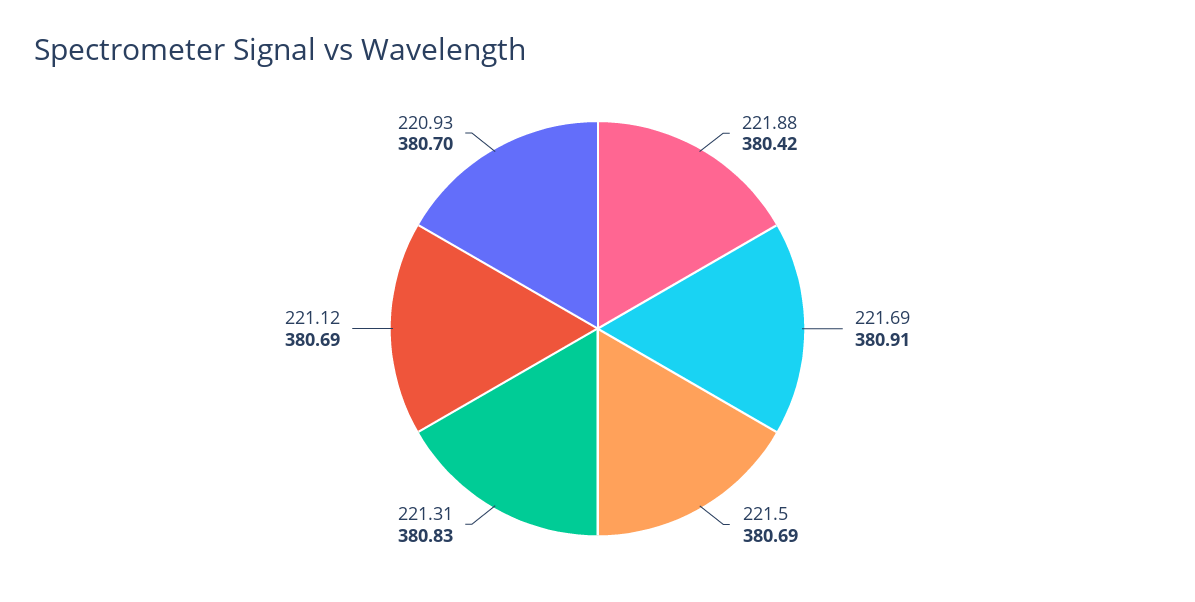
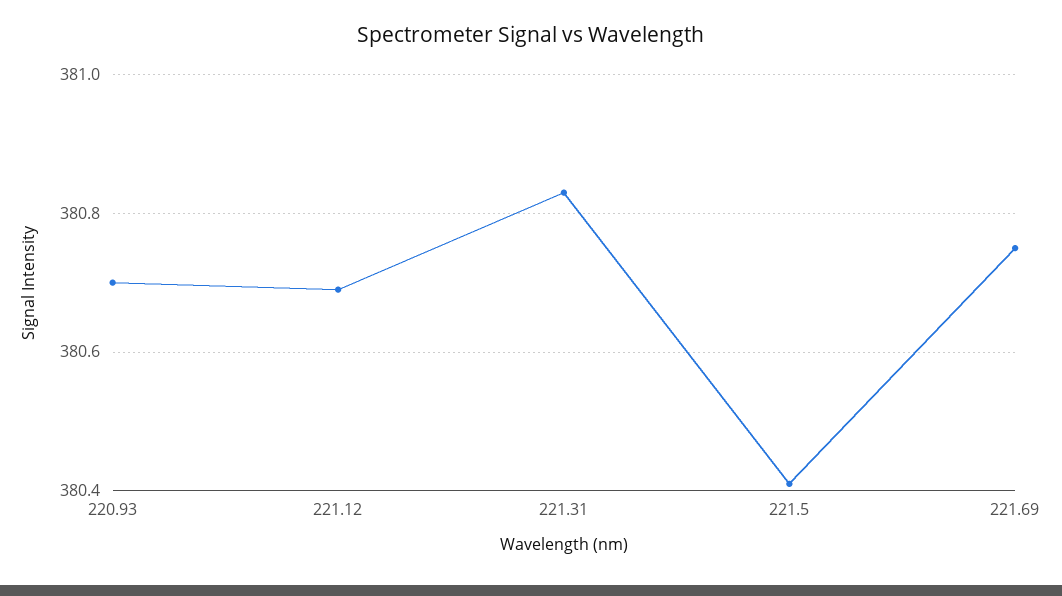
  {
-   "221.88": 380.42,
-   "221.69": 380.91,
+   "221.69": 380.75,
-   "221.5": 380.69,
+   "221.5": 380.4,
    "221.31": 380.83,
    "221.12": 380.69,
    "220.93": 380.7
  }

